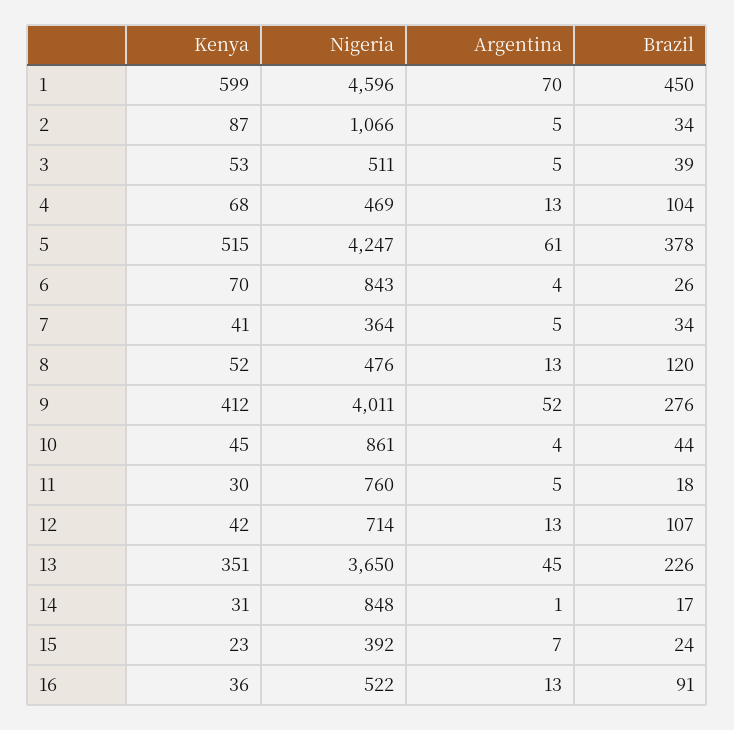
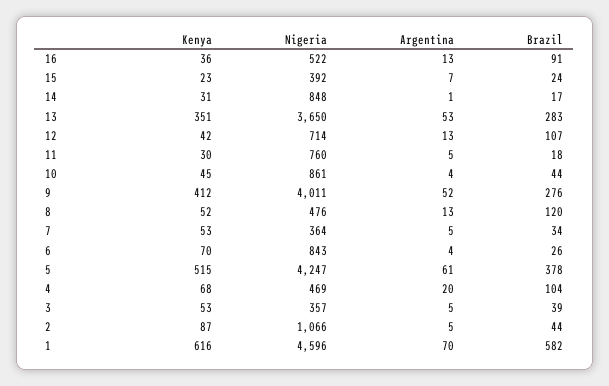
  {
    "Kenya": {
-     "1": 599,
+     "1": 616,
      "2": 87,
      "3": 53,
      "4": 68,
      "5": 515,
      "6": 70,
-     "7": 41,
+     "7": 53,
      "8": 52,
      "9": 412,
      "10": 45,
      "11": 30,
      "12": 42,
      "13": 351,
      "14": 31,
      "15": 23,
      "16": 36
    },
    "Nigeria": {
      "1": 4596,
      "2": 1066,
-     "3": 511,
+     "3": 357,
      "4": 469,
      "5": 4247,
      "6": 843,
      "7": 364,
      "8": 476,
      "9": 4011,
      "10": 861,
      "11": 760,
      "12": 714,
      "13": 3650,
      "14": 848,
      "15": 392,
      "16": 522
    },
    "Argentina": {
      "1": 70,
      "2": 5,
      "3": 5,
-     "4": 13,
+     "4": 20,
      "5": 61,
      "6": 4,
      "7": 5,
      "8": 13,
      "9": 52,
      "10": 4,
      "11": 5,
      "12": 13,
-     "13": 45,
+     "13": 53,
      "14": 1,
      "15": 7,
      "16": 13
    },
    "Brazil": {
-     "1": 450,
+     "1": 582,
-     "2": 34,
+     "2": 44,
      "3": 39,
      "4": 104,
      "5": 378,
      "6": 26,
      "7": 34,
      "8": 120,
      "9": 276,
      "10": 44,
      "11": 18,
      "12": 107,
-     "13": 226,
+     "13": 283,
      "14": 17,
      "15": 24,
      "16": 91
    }
  }

